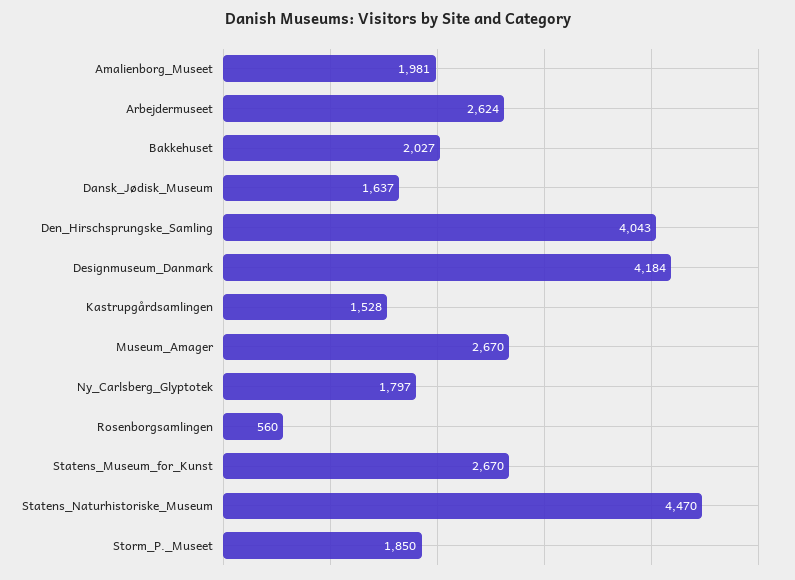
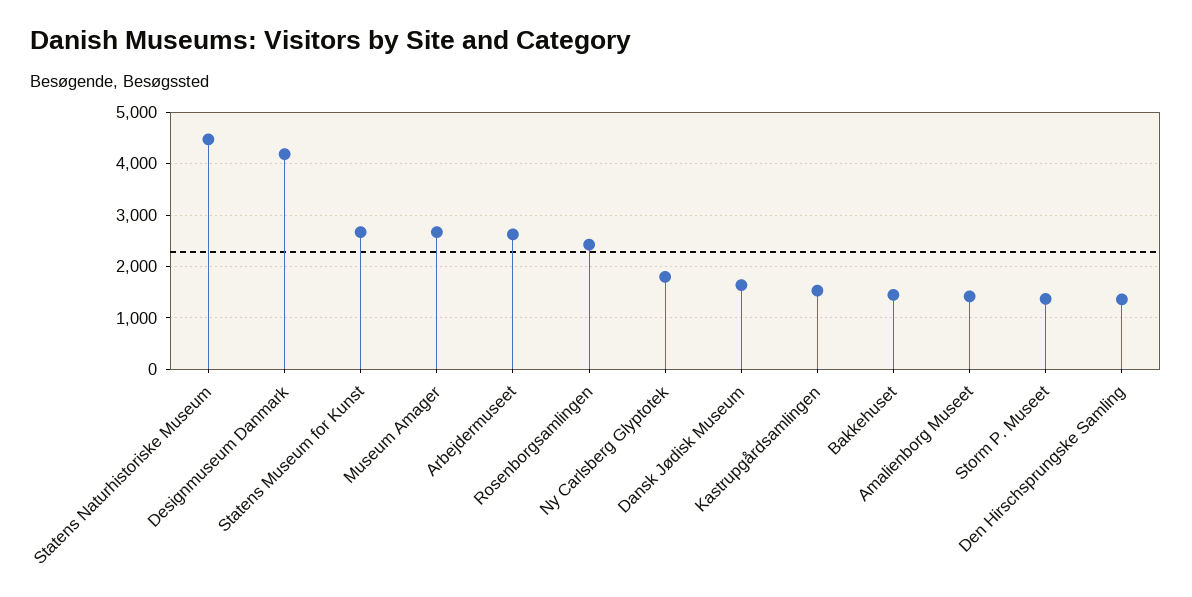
  {
-   "Amalienborg_Museet": 1981,
+   "Amalienborg_Museet": 1400,
    "Arbejdermuseet": 2624,
-   "Bakkehuset": 2027,
+   "Bakkehuset": 1400,
    "Dansk_Jødisk_Museum": 1637,
-   "Den_Hirschsprungske_Samling": 4043,
+   "Den_Hirschsprungske_Samling": 1400,
    "Designmuseum_Danmark": 4184,
    "Kastrupgårdsamlingen": 1528,
    "Museum_Amager": 2670,
    "Ny_Carlsberg_Glyptotek": 1797,
-   "Rosenborgsamlingen": 560,
+   "Rosenborgsamlingen": 2400,
    "Statens_Museum_for_Kunst": 2670,
    "Statens_Naturhistoriske_Museum": 4470,
-   "Storm_P._Museet": 1850
+   "Storm_P._Museet": 1400
  }

